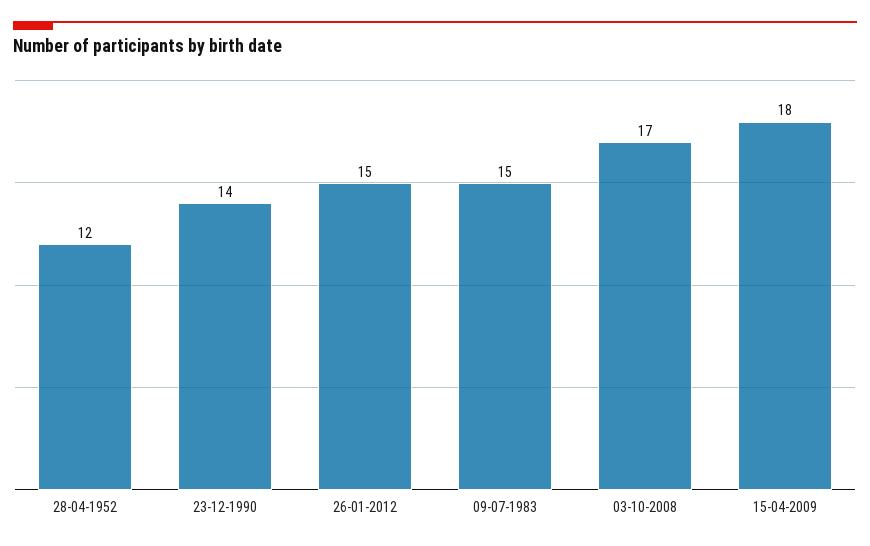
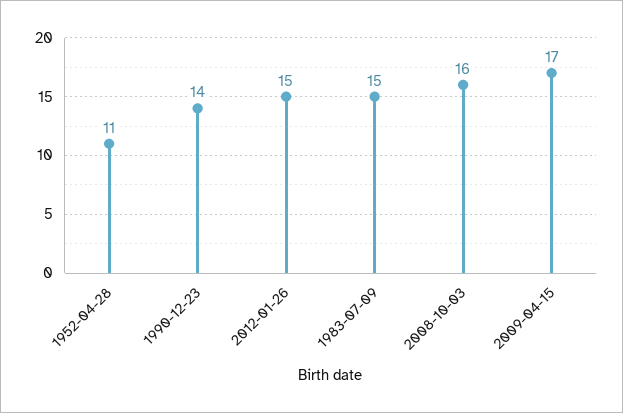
  {
-   "28-04-1952": 12,
+   "28-04-1952": 11,
    "23-12-1990": 14,
    "26-01-2012": 15,
    "09-07-1983": 15,
-   "03-10-2008": 17,
+   "03-10-2008": 16,
-   "15-04-2009": 18
+   "15-04-2009": 17
  }

